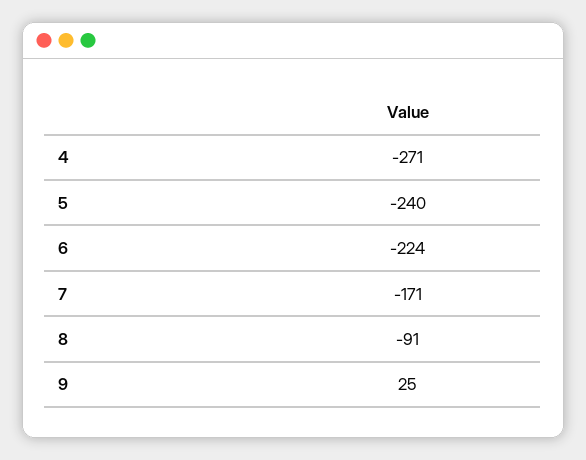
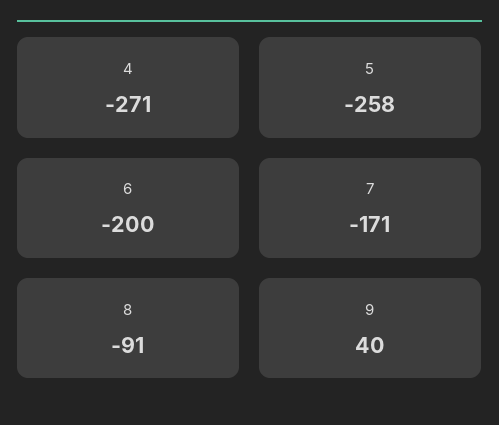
  {
    "4": -271,
-   "5": -240,
+   "5": -258,
-   "6": -224,
+   "6": -200,
    "7": -171,
    "8": -91,
-   "9": 25
+   "9": 40
  }

